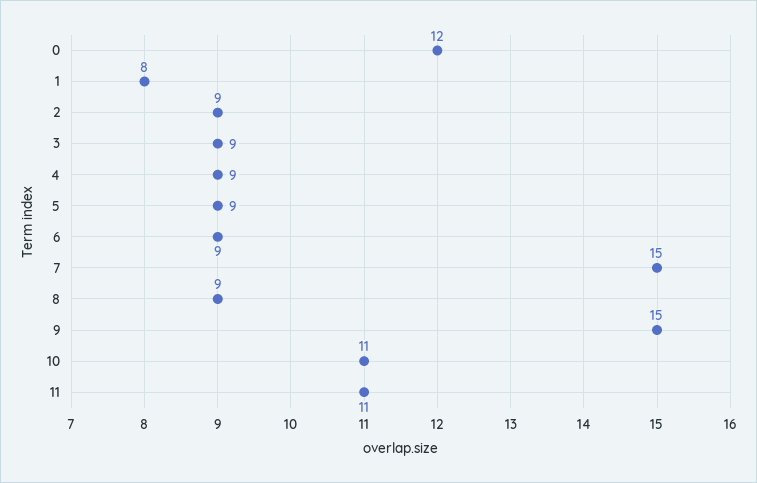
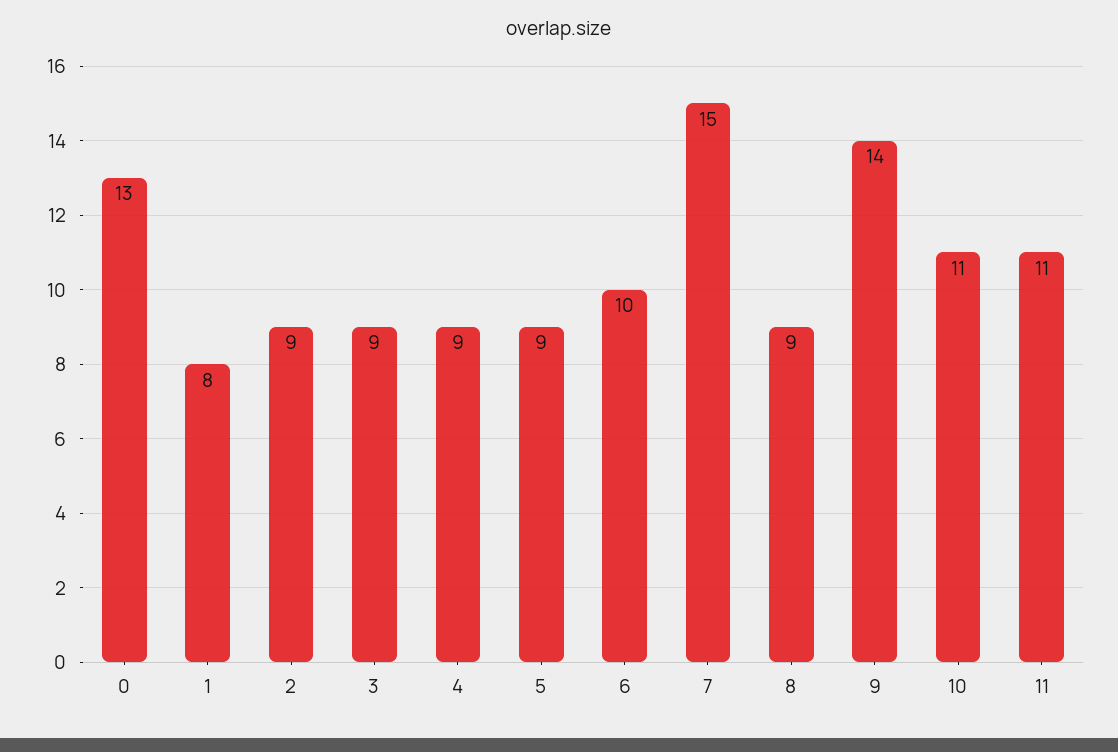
  {
-   "0": 12,
+   "0": 13,
    "1": 8,
    "2": 9,
    "3": 9,
    "4": 9,
    "5": 9,
-   "6": 9,
+   "6": 10,
    "7": 15,
    "8": 9,
-   "9": 15,
+   "9": 14,
    "10": 11,
    "11": 11
  }

